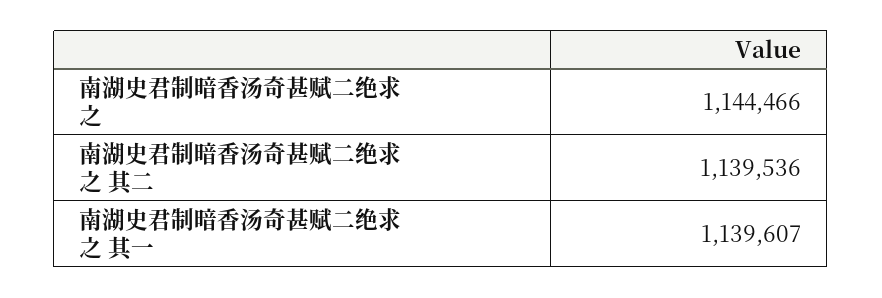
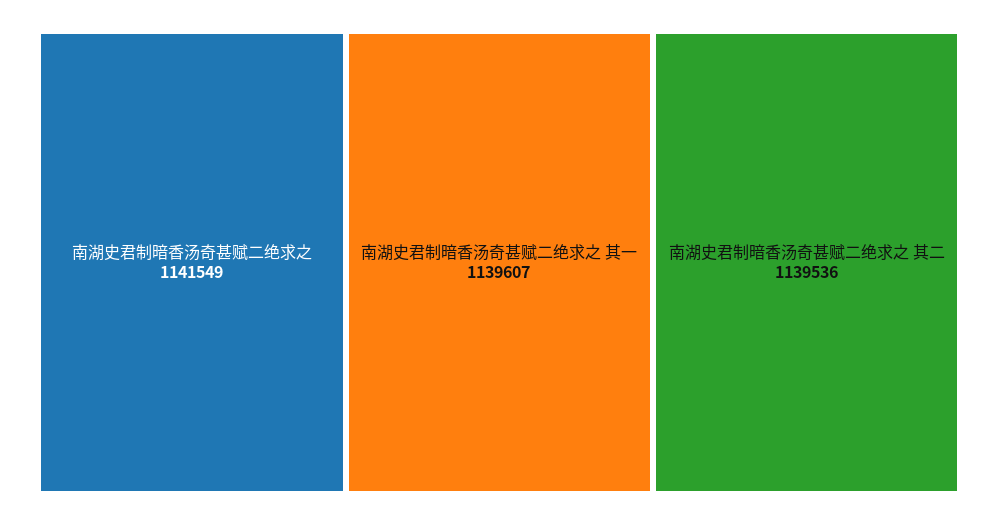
  {
-   "南湖史君制暗香汤奇甚赋二绝求之": 1144466,
+   "南湖史君制暗香汤奇甚赋二绝求之": 1141549,
    "南湖史君制暗香汤奇甚赋二绝求之 其二": 1139536,
    "南湖史君制暗香汤奇甚赋二绝求之 其一": 1139607
  }

